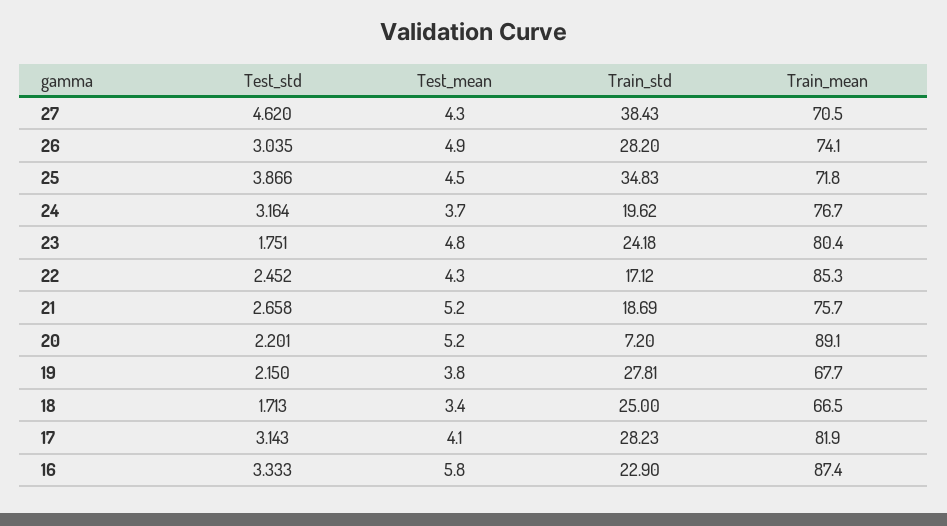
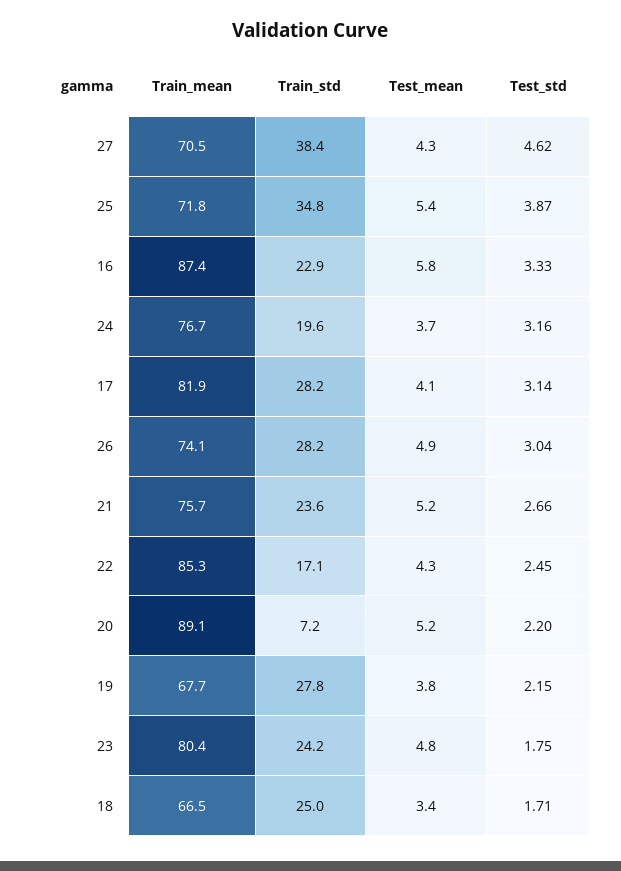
  {
    "Test_std": {
      "27": 4.62,
      "26": 3.035,
      "25": 3.866,
      "24": 3.164,
      "23": 1.751,
      "22": 2.452,
      "21": 2.658,
      "20": 2.201,
      "19": 2.15,
      "18": 1.713,
      "17": 3.143,
      "16": 3.333
    },
    "Test_mean": {
      "27": 4.3,
      "26": 4.9,
-     "25": 4.5,
+     "25": 5.4,
      "24": 3.7,
      "23": 4.8,
      "22": 4.3,
      "21": 5.2,
      "20": 5.2,
      "19": 3.8,
      "18": 3.4,
      "17": 4.1,
      "16": 5.8
    },
    "Train_std": {
      "27": 38.43,
      "26": 28.2,
      "25": 34.83,
      "24": 19.62,
      "23": 24.18,
      "22": 17.12,
-     "21": 18.69,
+     "21": 23.6,
      "20": 7.2,
      "19": 27.81,
      "18": 25,
      "17": 28.23,
      "16": 22.9
    },
    "Train_mean": {
      "27": 70.5,
      "26": 74.1,
      "25": 71.8,
      "24": 76.7,
      "23": 80.4,
      "22": 85.3,
      "21": 75.7,
      "20": 89.1,
      "19": 67.7,
      "18": 66.5,
      "17": 81.9,
      "16": 87.4
    }
  }

